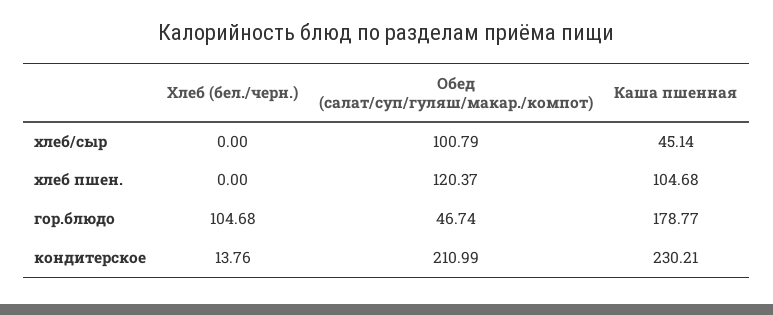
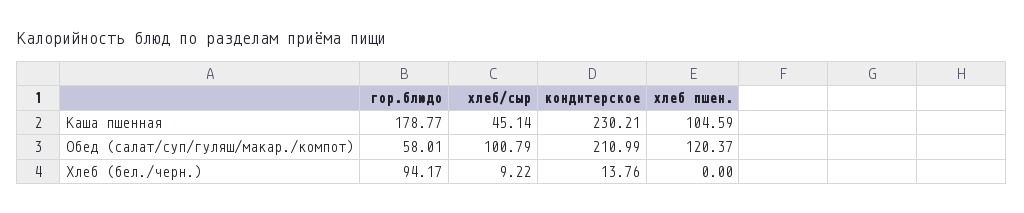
  {
    "Хлеб (бел./черн.)": {
-     "хлеб/сыр": 0,
+     "хлеб/сыр": 9.22,
      "хлеб пшен.": 0,
-     "гор.блюдо": 104.68,
+     "гор.блюдо": 94.17,
      "кондитерское": 13.76
    },
    "Обед (салат/суп/гуляш/макар./компот)": {
      "хлеб/сыр": 100.79,
      "хлеб пшен.": 120.37,
-     "гор.блюдо": 46.74,
+     "гор.блюдо": 58.01,
      "кондитерское": 210.99
    },
    "Каша пшенная": {
      "хлеб/сыр": 45.14,
-     "хлеб пшен.": 104.68,
+     "хлеб пшен.": 104.59,
      "гор.блюдо": 178.77,
      "кондитерское": 230.21
    }
  }

